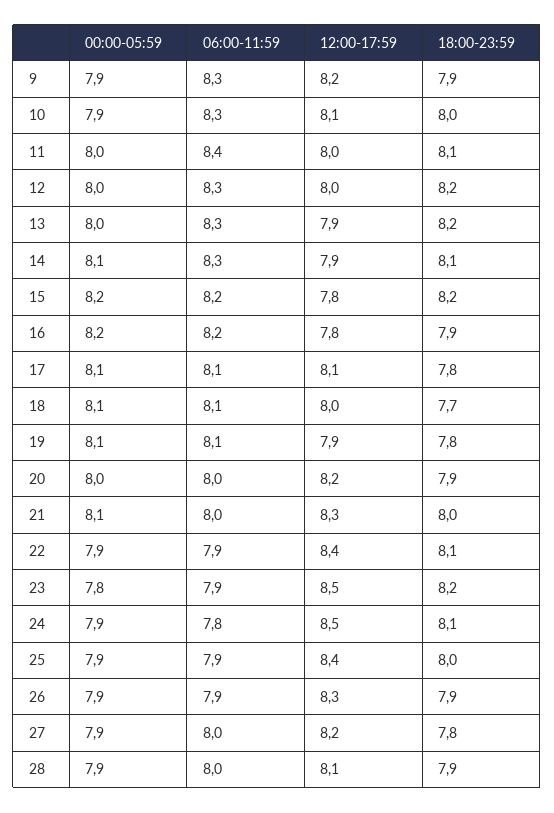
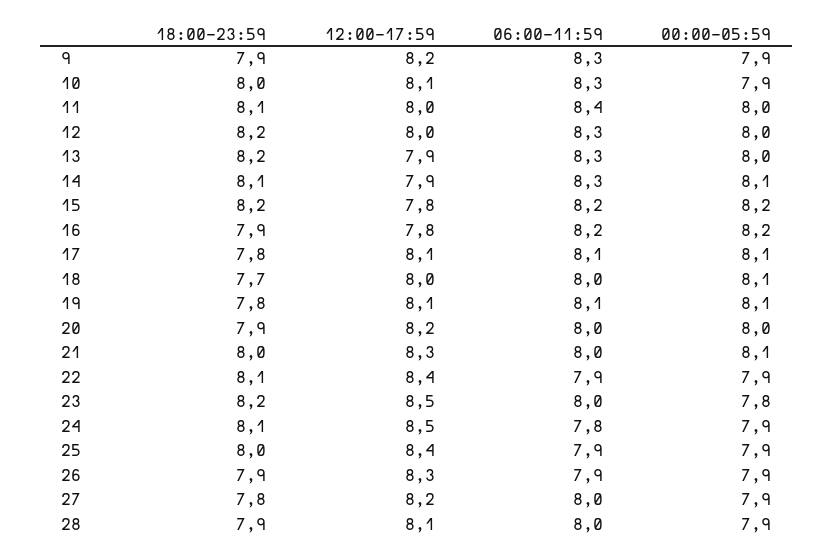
  {
    "00:00-05:59": {
      "9": 7.9,
      "10": 7.9,
      "11": 8,
      "12": 8,
      "13": 8,
      "14": 8.1,
      "15": 8.2,
      "16": 8.2,
      "17": 8.1,
      "18": 8.1,
      "19": 8.1,
      "20": 8,
      "21": 8.1,
      "22": 7.9,
      "23": 7.8,
      "24": 7.9,
      "25": 7.9,
      "26": 7.9,
      "27": 7.9,
      "28": 7.9
    },
    "06:00-11:59": {
      "9": 8.3,
      "10": 8.3,
      "11": 8.4,
      "12": 8.3,
      "13": 8.3,
      "14": 8.3,
      "15": 8.2,
      "16": 8.2,
      "17": 8.1,
-     "18": 8.1,
+     "18": 8,
      "19": 8.1,
      "20": 8,
      "21": 8,
      "22": 7.9,
-     "23": 7.9,
+     "23": 8,
      "24": 7.8,
      "25": 7.9,
      "26": 7.9,
      "27": 8,
      "28": 8
    },
    "12:00-17:59": {
      "9": 8.2,
      "10": 8.1,
      "11": 8,
      "12": 8,
      "13": 7.9,
      "14": 7.9,
      "15": 7.8,
      "16": 7.8,
      "17": 8.1,
      "18": 8,
-     "19": 7.9,
+     "19": 8.1,
      "20": 8.2,
      "21": 8.3,
      "22": 8.4,
      "23": 8.5,
      "24": 8.5,
      "25": 8.4,
      "26": 8.3,
      "27": 8.2,
      "28": 8.1
    },
    "18:00-23:59": {
      "9": 7.9,
      "10": 8,
      "11": 8.1,
      "12": 8.2,
      "13": 8.2,
      "14": 8.1,
      "15": 8.2,
      "16": 7.9,
      "17": 7.8,
      "18": 7.7,
      "19": 7.8,
      "20": 7.9,
      "21": 8,
      "22": 8.1,
      "23": 8.2,
      "24": 8.1,
      "25": 8,
      "26": 7.9,
      "27": 7.8,
      "28": 7.9
    }
  }

